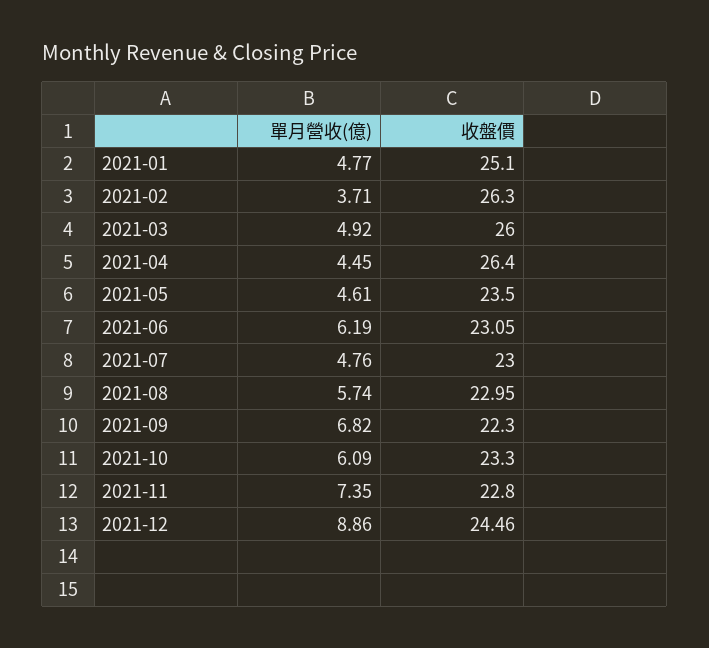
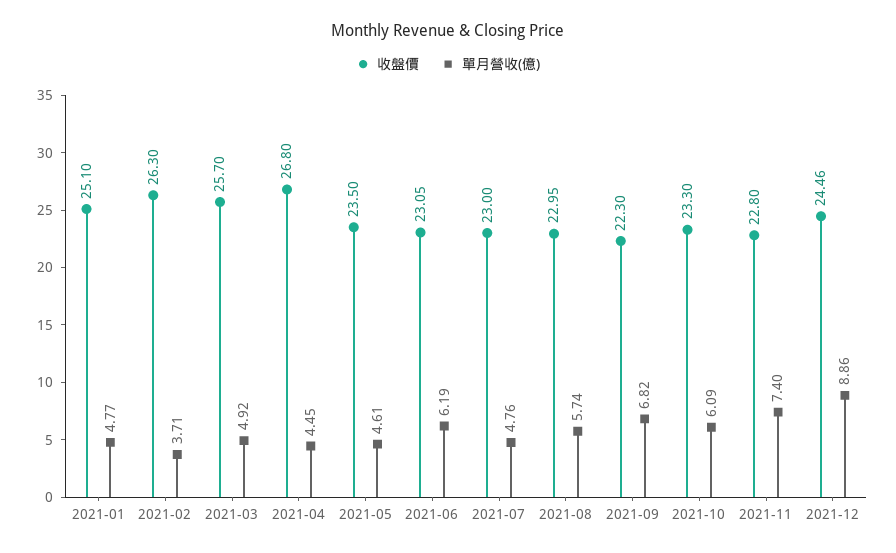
  {
    "單月營收(億)": {
      "2021-01": 4.77,
      "2021-02": 3.71,
      "2021-03": 4.92,
      "2021-04": 4.45,
      "2021-05": 4.61,
      "2021-06": 6.19,
      "2021-07": 4.76,
      "2021-08": 5.74,
      "2021-09": 6.82,
      "2021-10": 6.09,
-     "2021-11": 7.35,
+     "2021-11": 7.4,
      "2021-12": 8.86
    },
    "收盤價": {
      "2021-01": 25.1,
      "2021-02": 26.3,
-     "2021-03": 26,
+     "2021-03": 25.7,
-     "2021-04": 26.4,
+     "2021-04": 26.8,
      "2021-05": 23.5,
      "2021-06": 23.05,
      "2021-07": 23,
      "2021-08": 22.95,
      "2021-09": 22.3,
      "2021-10": 23.3,
      "2021-11": 22.8,
      "2021-12": 24.46
    }
  }

